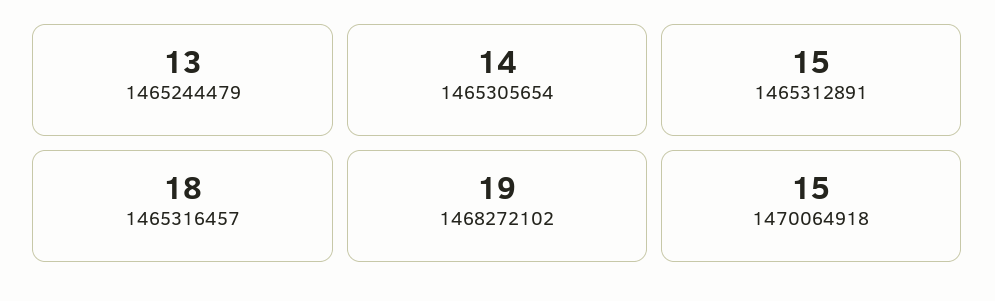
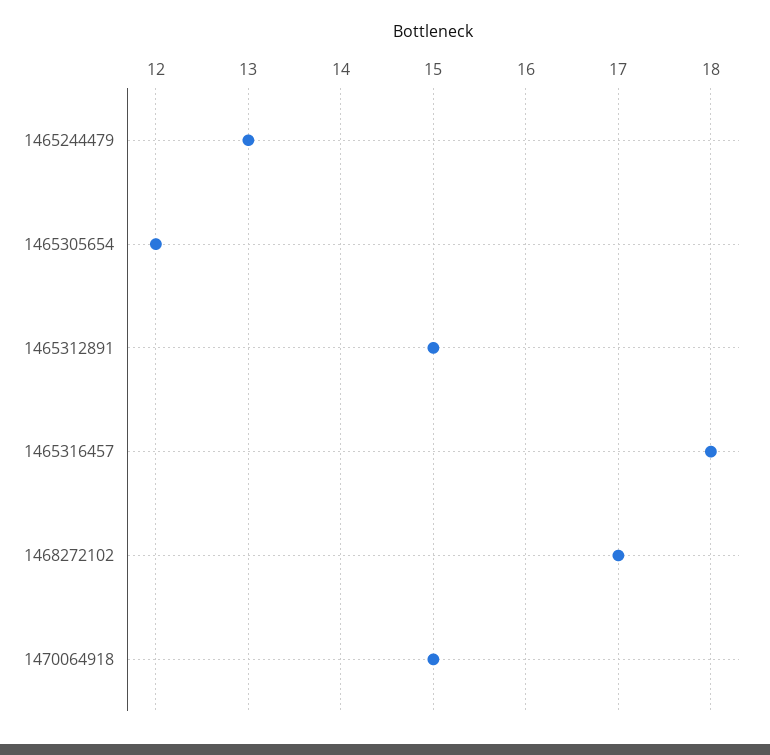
  {
    "1465244479": 13,
-   "1465305654": 14,
+   "1465305654": 12,
    "1465312891": 15,
    "1465316457": 18,
-   "1468272102": 19,
+   "1468272102": 17,
    "1470064918": 15
  }

